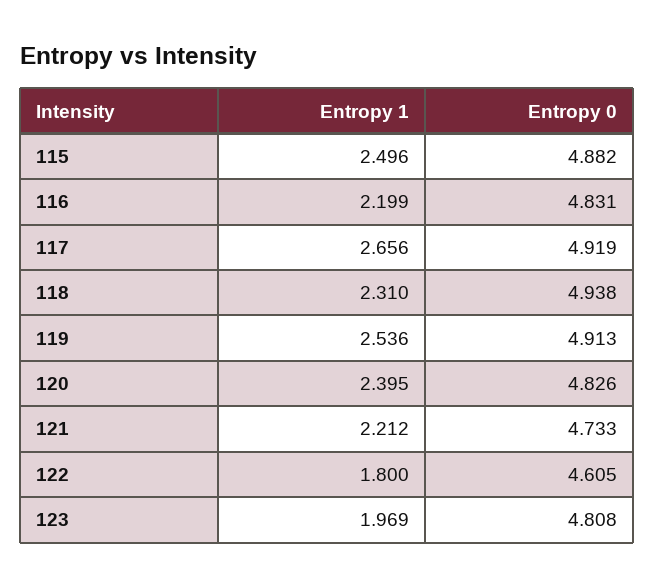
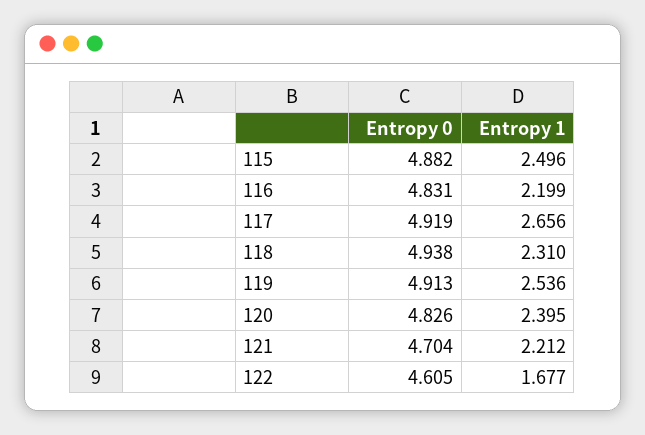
  {
    "Entropy 1": {
      "115": 2.496,
      "116": 2.199,
      "117": 2.656,
      "118": 2.31,
      "119": 2.536,
      "120": 2.395,
      "121": 2.212,
-     "122": 1.8,
+     "122": 1.677
-     "123": 1.969
    },
    "Entropy 0": {
      "115": 4.882,
      "116": 4.831,
      "117": 4.919,
      "118": 4.938,
      "119": 4.913,
      "120": 4.826,
-     "121": 4.733,
+     "121": 4.704,
-     "122": 4.605,
+     "122": 4.605
-     "123": 4.808
    }
  }

